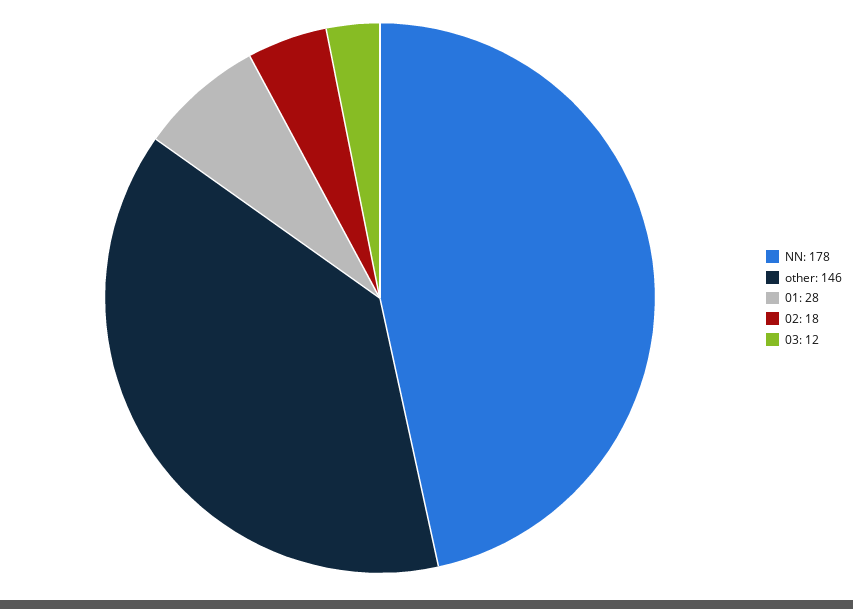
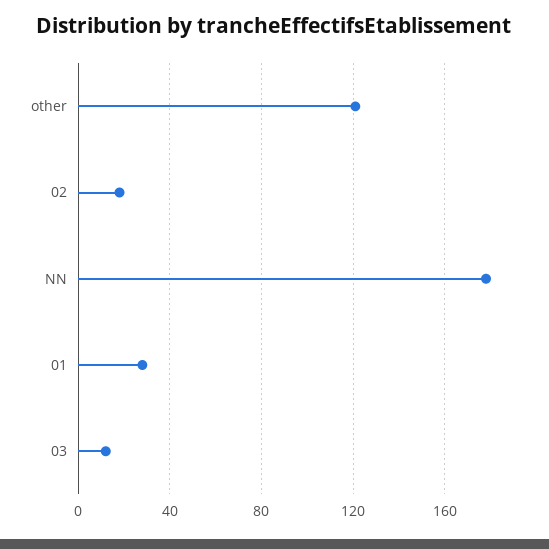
  {
    "NN": 178,
-   "other": 146,
+   "other": 120,
    "01": 28,
    "02": 18,
    "03": 12
  }

